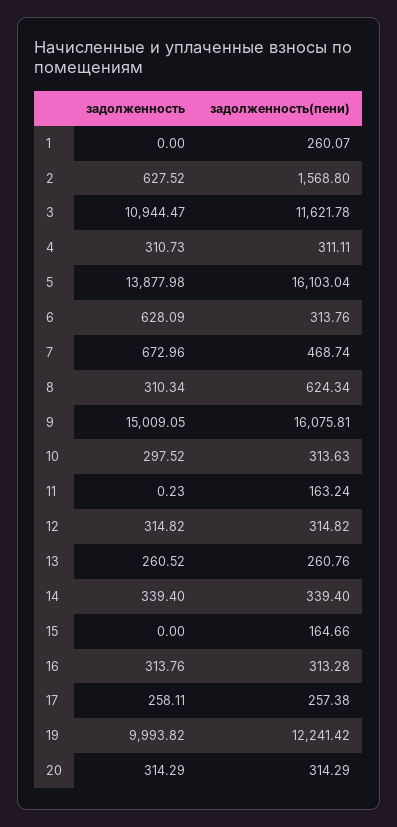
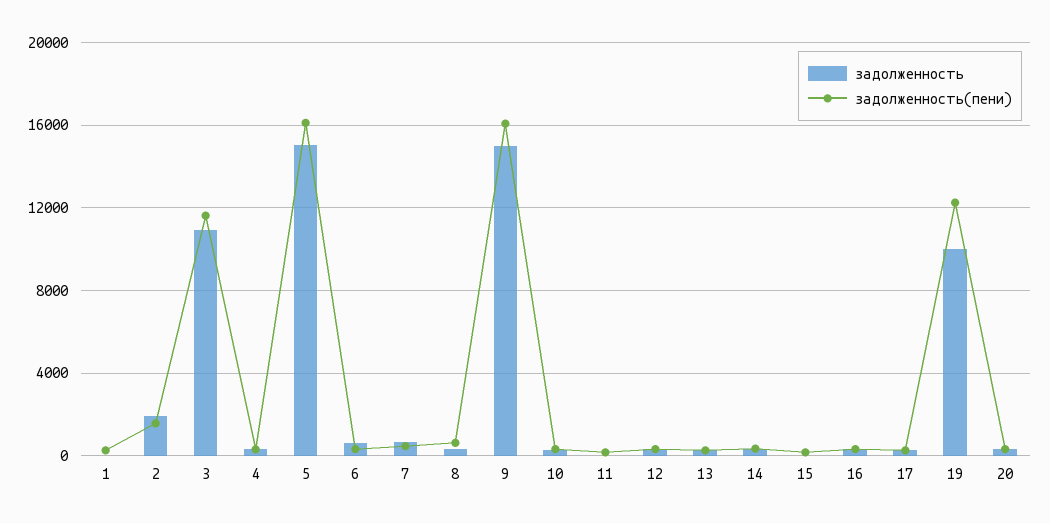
  {
    "задолженность": {
      "1": 0,
-     "2": 627.52,
+     "2": 2000,
      "3": 10944.47,
      "4": 310.73,
-     "5": 13877.98,
+     "5": 15000,
      "6": 628.09,
      "7": 672.96,
      "8": 310.34,
      "9": 15009.05,
      "10": 297.52,
      "11": 0.23,
      "12": 314.82,
      "13": 260.52,
      "14": 339.4,
      "15": 0,
      "16": 313.76,
      "17": 258.11,
      "19": 9993.82,
      "20": 314.29
    },
    "задолженность(пени)": {
      "1": 260.07,
      "2": 1568.8,
      "3": 11621.78,
      "4": 311.11,
      "5": 16103.04,
      "6": 313.76,
      "7": 468.74,
      "8": 624.34,
      "9": 16075.81,
      "10": 313.63,
      "11": 163.24,
      "12": 314.82,
      "13": 260.76,
      "14": 339.4,
      "15": 164.66,
      "16": 313.28,
      "17": 257.38,
      "19": 12241.42,
      "20": 314.29
    }
  }

